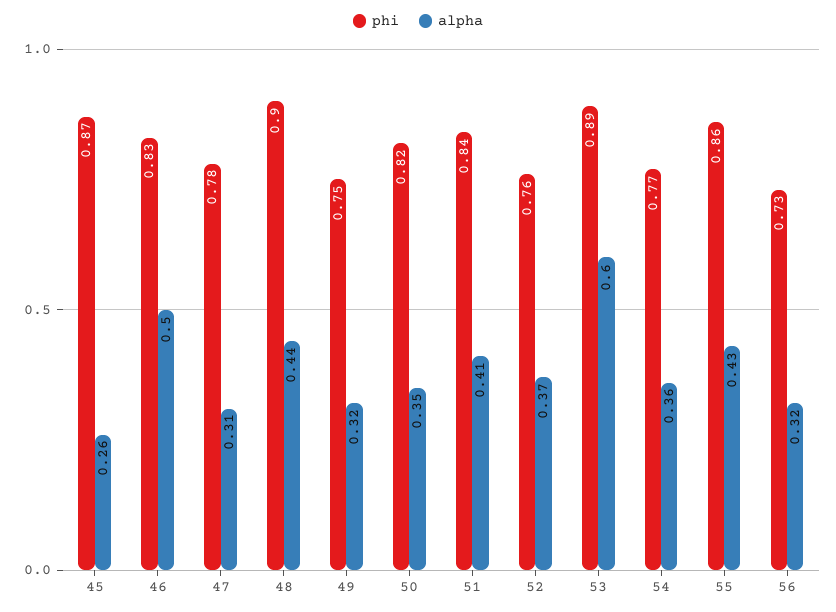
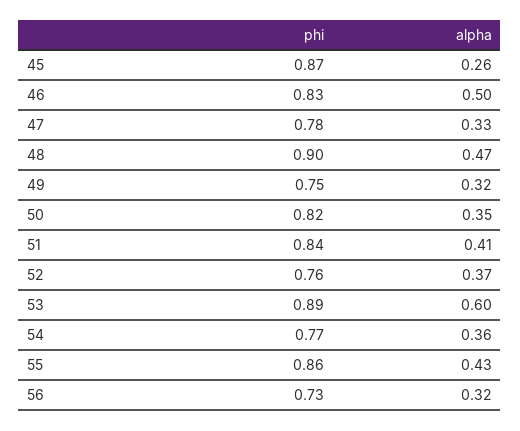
  {
    "phi": {
      "45": 0.87,
      "46": 0.83,
      "47": 0.78,
      "48": 0.9,
      "49": 0.75,
      "50": 0.82,
      "51": 0.84,
      "52": 0.76,
      "53": 0.89,
      "54": 0.77,
      "55": 0.86,
      "56": 0.73
    },
    "alpha": {
      "45": 0.26,
      "46": 0.5,
-     "47": 0.31,
+     "47": 0.33,
-     "48": 0.44,
+     "48": 0.47,
      "49": 0.32,
      "50": 0.35,
      "51": 0.41,
      "52": 0.37,
      "53": 0.6,
      "54": 0.36,
      "55": 0.43,
      "56": 0.32
    }
  }

